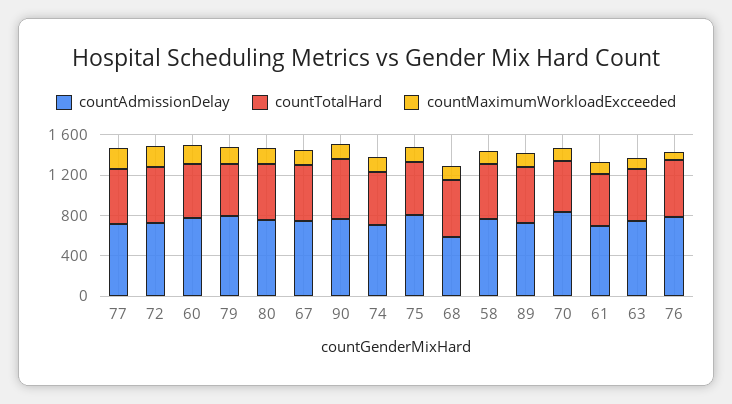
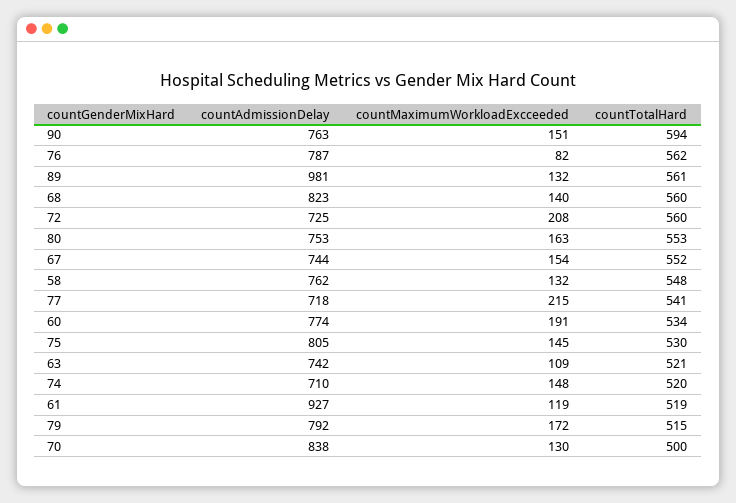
  {
    "countAdmissionDelay": {
      "77": 718,
      "72": 725,
      "60": 774,
      "79": 792,
      "80": 753,
      "67": 744,
      "90": 763,
      "74": 710,
      "75": 805,
-     "68": 600,
+     "68": 823,
      "58": 762,
-     "89": 700,
+     "89": 981,
      "70": 838,
-     "61": 700,
+     "61": 927,
      "63": 742,
      "76": 787
    },
    "countTotalHard": {
      "77": 541,
      "72": 560,
      "60": 534,
      "79": 515,
      "80": 553,
      "67": 552,
      "90": 594,
      "74": 520,
      "75": 530,
      "68": 560,
      "58": 548,
      "89": 561,
      "70": 500,
      "61": 519,
      "63": 521,
      "76": 562
    },
    "countMaximumWorkloadExcceeded": {
      "77": 215,
      "72": 208,
      "60": 191,
      "79": 172,
      "80": 163,
      "67": 154,
      "90": 151,
      "74": 148,
      "75": 145,
      "68": 140,
      "58": 132,
      "89": 132,
      "70": 130,
      "61": 119,
      "63": 109,
      "76": 82
    }
  }

